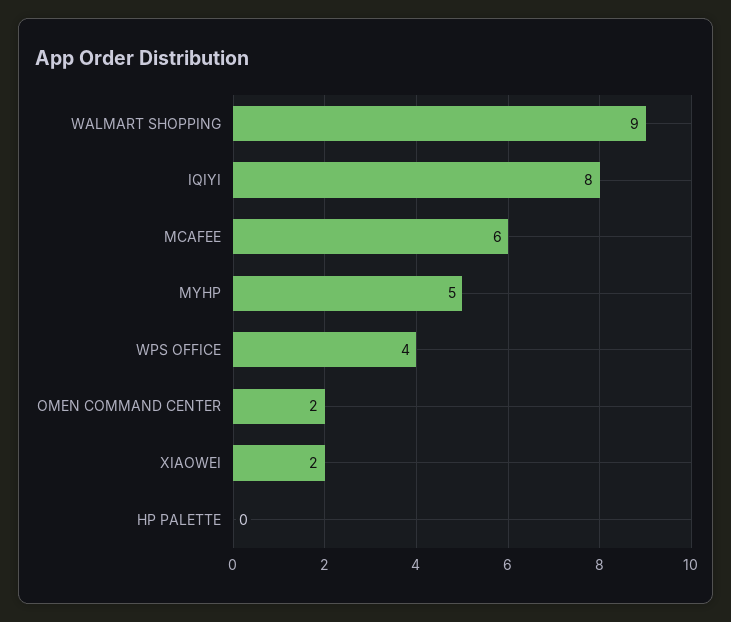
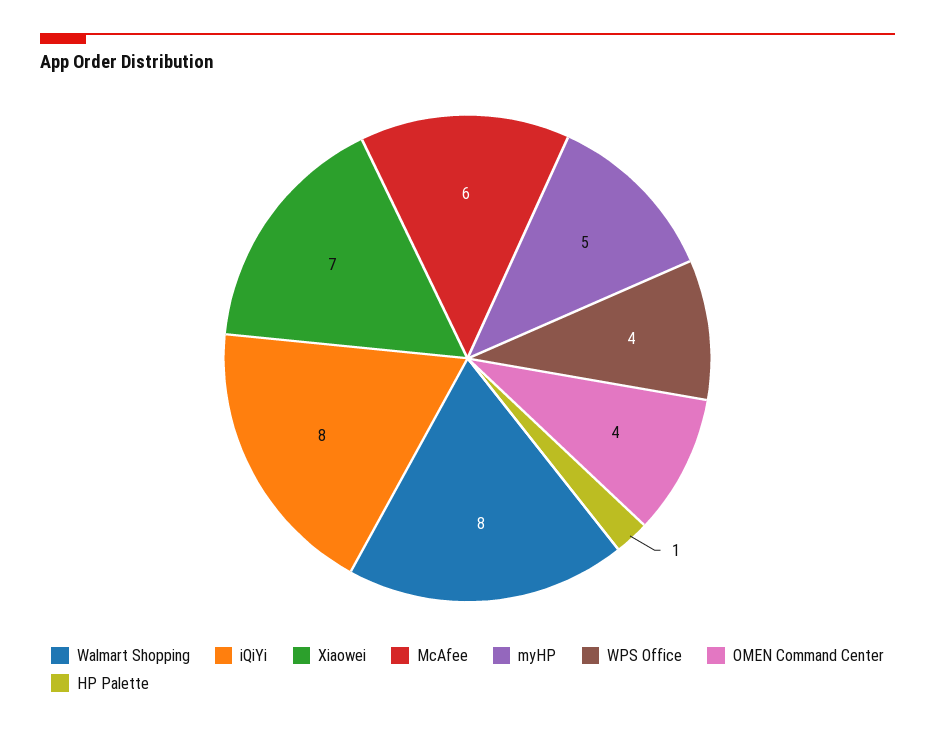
  {
-   "WALMART SHOPPING": 9,
+   "WALMART SHOPPING": 8,
    "IQIYI": 8,
    "MCAFEE": 6,
    "MYHP": 5,
    "WPS OFFICE": 4,
-   "OMEN COMMAND CENTER": 2,
+   "OMEN COMMAND CENTER": 4,
-   "XIAOWEI": 2,
+   "XIAOWEI": 7,
-   "HP PALETTE": 0
+   "HP PALETTE": 1
  }

